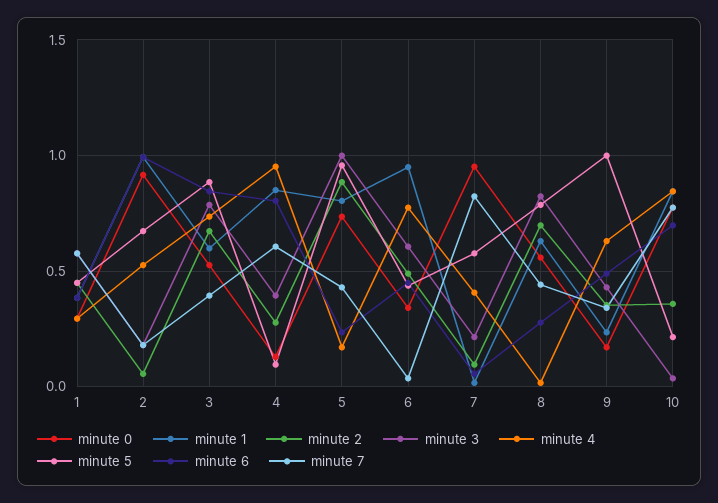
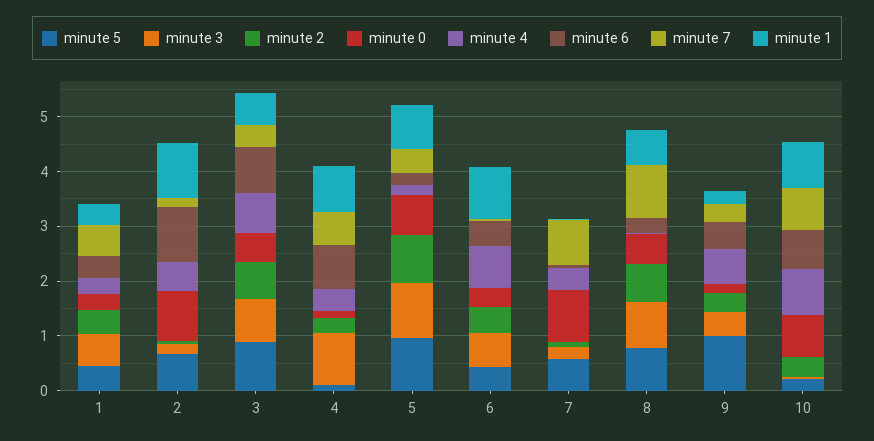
  {
    "minute 0": {
      "1": 0.3,
      "2": 0.9,
      "3": 0.55,
      "4": 0.15,
      "5": 0.75,
      "6": 0.35,
      "7": 0.95,
      "8": 0.55,
      "9": 0.15,
      "10": 0.8
    },
    "minute 1": {
      "1": 0.4,
      "2": 1,
      "3": 0.6,
      "4": 0.85,
      "5": 0.8,
      "6": 0.95,
      "7": 0,
      "8": 0.65,
      "9": 0.25,
      "10": 0.85
    },
    "minute 2": {
      "1": 0.45,
      "2": 0.05,
      "3": 0.65,
      "4": 0.3,
      "5": 0.9,
      "6": 0.5,
      "7": 0.1,
      "8": 0.7,
      "9": 0.35,
      "10": 0.35
    },
    "minute 3": {
      "1": 0.6,
      "2": 0.2,
      "3": 0.8,
-     "4": 0.4,
+     "4": 1,
      "5": 1,
      "6": 0.6,
      "7": 0.2,
      "8": 0.8,
      "9": 0.45,
      "10": 0.05
    },
    "minute 4": {
      "1": 0.3,
      "2": 0.55,
      "3": 0.75,
-     "4": 0.95,
+     "4": 0.4,
      "5": 0.15,
      "6": 0.8,
      "7": 0.4,
      "8": 0,
      "9": 0.65,
      "10": 0.85
    },
    "minute 5": {
      "1": 0.45,
      "2": 0.65,
      "3": 0.9,
      "4": 0.1,
      "5": 0.95,
      "6": 0.45,
      "7": 0.6,
      "8": 0.8,
      "9": 1,
      "10": 0.2
    },
    "minute 6": {
      "1": 0.4,
      "2": 1,
      "3": 0.85,
      "4": 0.8,
      "5": 0.25,
      "6": 0.45,
      "7": 0.05,
      "8": 0.3,
      "9": 0.5,
      "10": 0.7
    },
    "minute 7": {
      "1": 0.6,
      "2": 0.2,
      "3": 0.4,
      "4": 0.6,
      "5": 0.45,
      "6": 0.05,
      "7": 0.8,
-     "8": 0.45,
+     "8": 1,
      "9": 0.35,
      "10": 0.8
    }
  }

